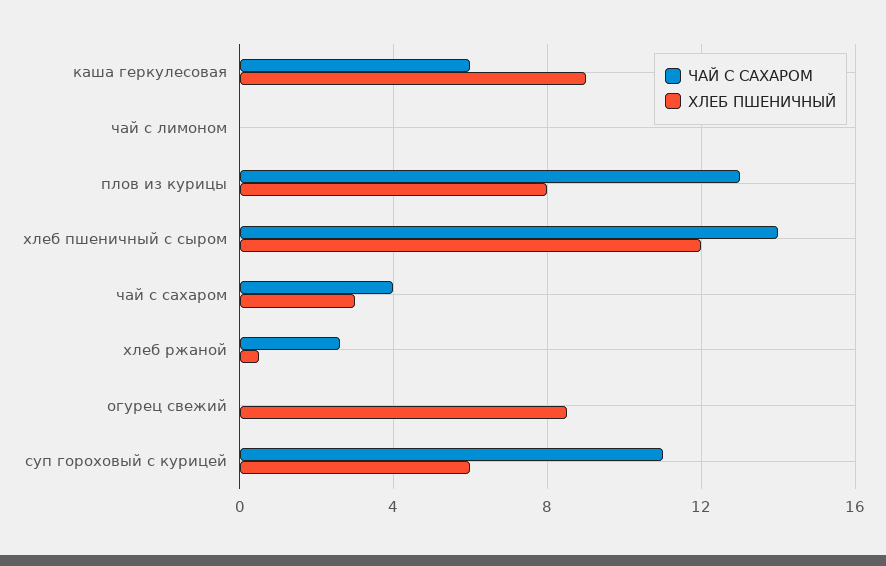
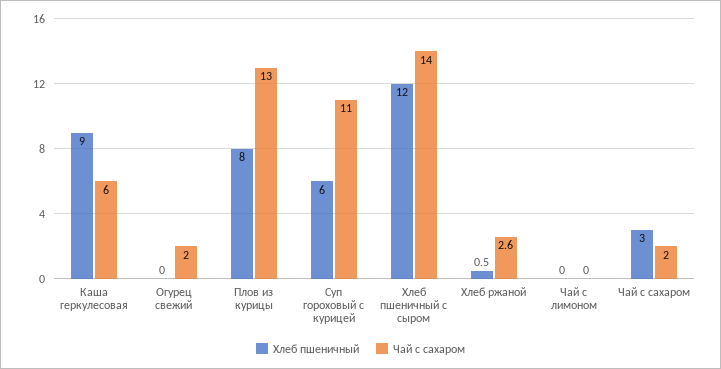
  {
    "ЧАЙ С САХАРОМ": {
      "каша геркулесовая": 6,
      "чай с лимоном": 0,
      "плов из курицы": 13,
      "хлеб пшеничный с сыром": 14,
-     "чай с сахаром": 4,
+     "чай с сахаром": 2,
      "хлеб ржаной": 2.6,
-     "огурец свежий": 0,
+     "огурец свежий": 2,
      "суп гороховый с курицей": 11
    },
    "ХЛЕБ ПШЕНИЧНЫЙ": {
      "каша геркулесовая": 9,
      "чай с лимоном": 0,
      "плов из курицы": 8,
      "хлеб пшеничный с сыром": 12,
      "чай с сахаром": 3,
      "хлеб ржаной": 0.5,
-     "огурец свежий": 8.5,
+     "огурец свежий": 0,
      "суп гороховый с курицей": 6
    }
  }

